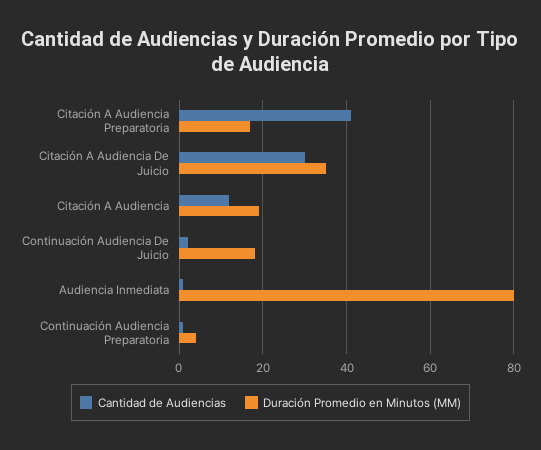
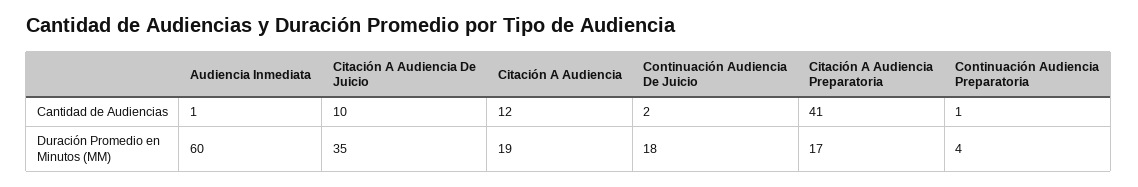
  {
    "Cantidad de Audiencias": {
      "Citación A Audiencia Preparatoria": 41,
-     "Citación A Audiencia De Juicio": 30,
+     "Citación A Audiencia De Juicio": 10,
      "Citación A Audiencia": 12,
      "Continuación Audiencia De Juicio": 2,
      "Audiencia Inmediata": 1,
      "Continuación Audiencia Preparatoria": 1
    },
    "Duración Promedio en Minutos (MM)": {
      "Citación A Audiencia Preparatoria": 17,
      "Citación A Audiencia De Juicio": 35,
      "Citación A Audiencia": 19,
      "Continuación Audiencia De Juicio": 18,
-     "Audiencia Inmediata": 80,
+     "Audiencia Inmediata": 60,
      "Continuación Audiencia Preparatoria": 4
    }
  }

